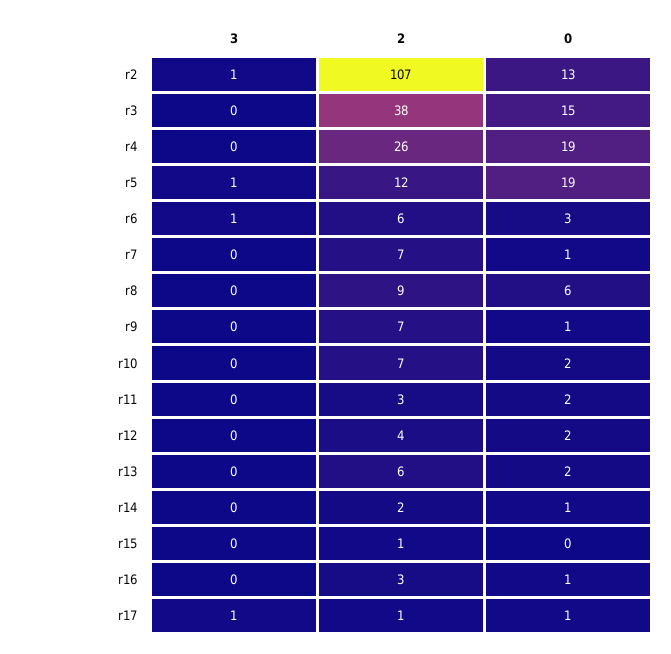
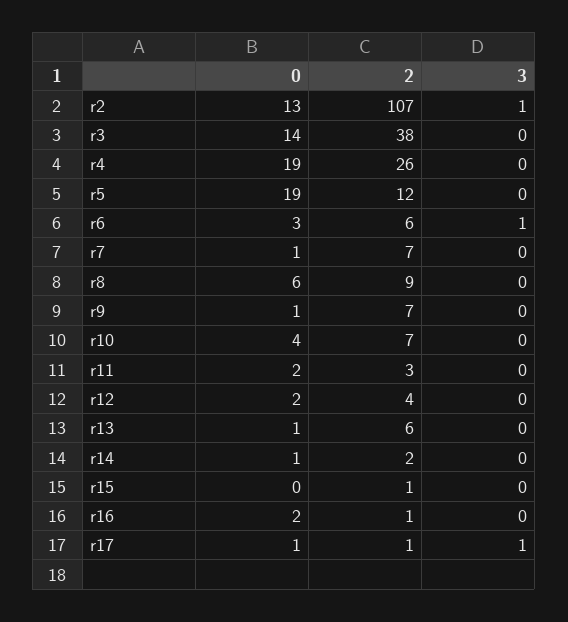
  {
    "3": {
      "r2": 1,
      "r3": 0,
      "r4": 0,
-     "r5": 1,
+     "r5": 0,
      "r6": 1,
      "r7": 0,
      "r8": 0,
      "r9": 0,
      "r10": 0,
      "r11": 0,
      "r12": 0,
      "r13": 0,
      "r14": 0,
      "r15": 0,
      "r16": 0,
      "r17": 1
    },
    "2": {
      "r2": 107,
      "r3": 38,
      "r4": 26,
      "r5": 12,
      "r6": 6,
      "r7": 7,
      "r8": 9,
      "r9": 7,
      "r10": 7,
      "r11": 3,
      "r12": 4,
      "r13": 6,
      "r14": 2,
      "r15": 1,
-     "r16": 3,
+     "r16": 1,
      "r17": 1
    },
    "0": {
      "r2": 13,
-     "r3": 15,
+     "r3": 14,
      "r4": 19,
      "r5": 19,
      "r6": 3,
      "r7": 1,
      "r8": 6,
      "r9": 1,
-     "r10": 2,
+     "r10": 4,
      "r11": 2,
      "r12": 2,
-     "r13": 2,
+     "r13": 1,
      "r14": 1,
      "r15": 0,
-     "r16": 1,
+     "r16": 2,
      "r17": 1
    }
  }

